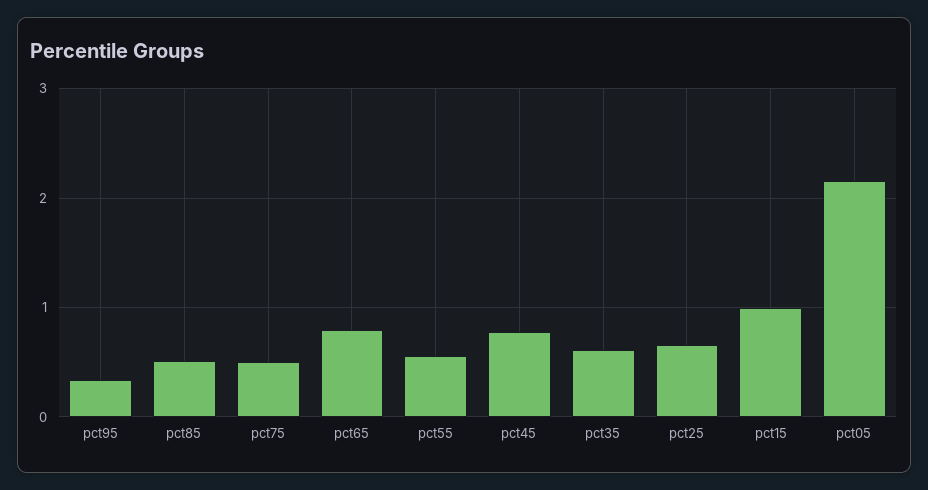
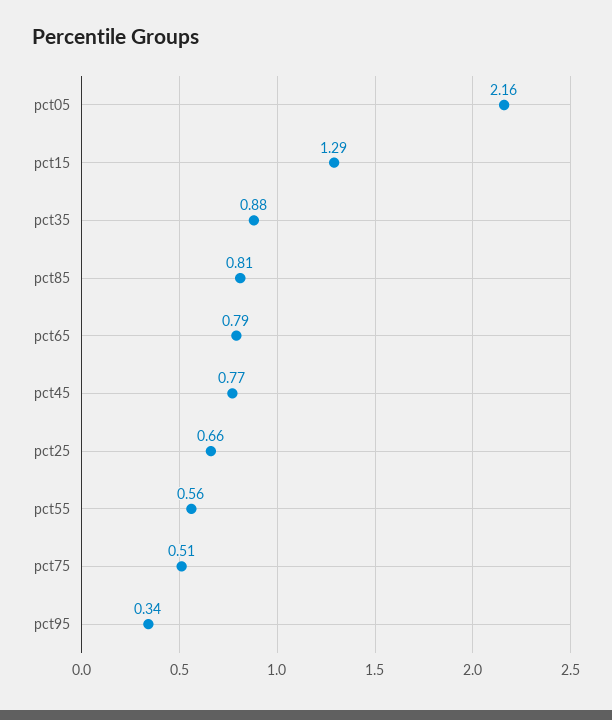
  {
    "pct95": 0.34,
-   "pct85": 0.5,
+   "pct85": 0.81,
    "pct75": 0.51,
    "pct65": 0.79,
    "pct55": 0.56,
    "pct45": 0.77,
-   "pct35": 0.6,
+   "pct35": 0.88,
    "pct25": 0.66,
-   "pct15": 1,
+   "pct15": 1.29,
    "pct05": 2.16
  }

